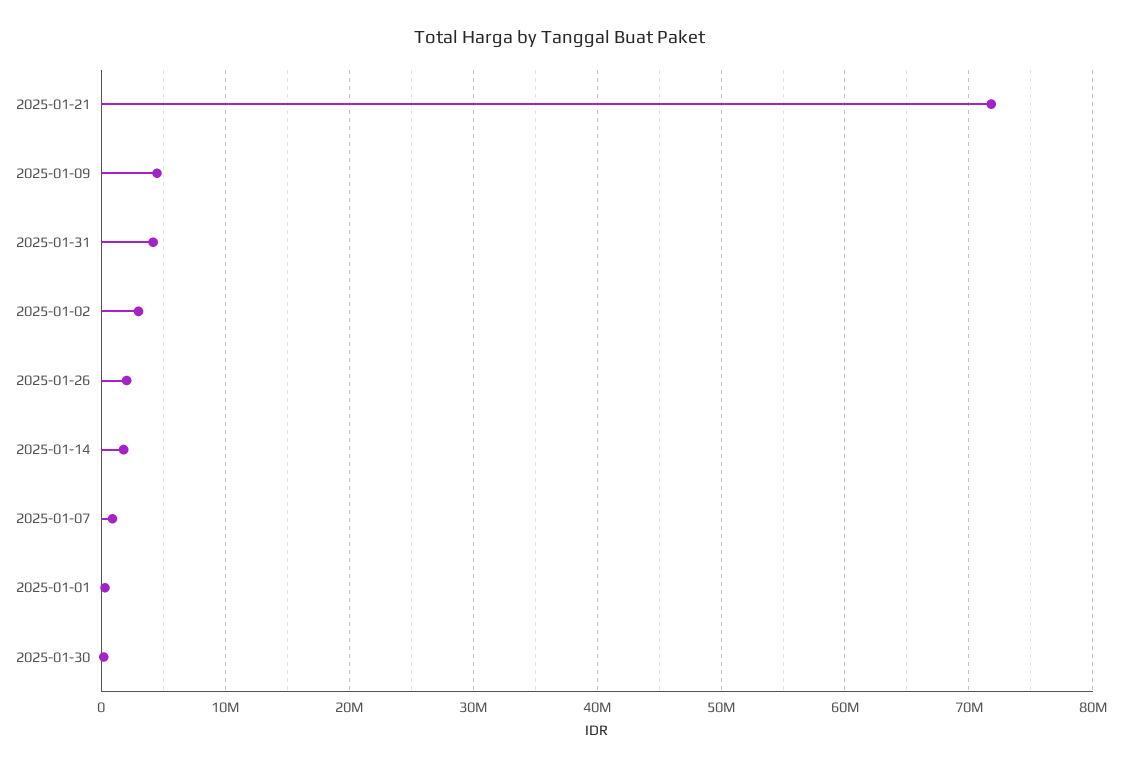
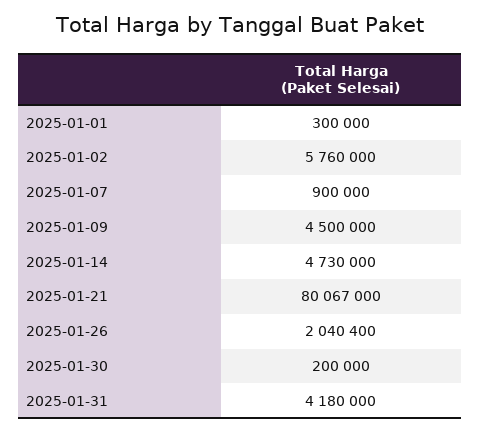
  {
-   "2025-01-21": 72000000,
+   "2025-01-21": 80067000,
    "2025-01-09": 4500000,
    "2025-01-31": 4180000,
-   "2025-01-02": 3000000,
+   "2025-01-02": 5760000,
    "2025-01-26": 2040400,
-   "2025-01-14": 2000000,
+   "2025-01-14": 4730000,
    "2025-01-07": 900000,
    "2025-01-01": 300000,
    "2025-01-30": 200000
  }

